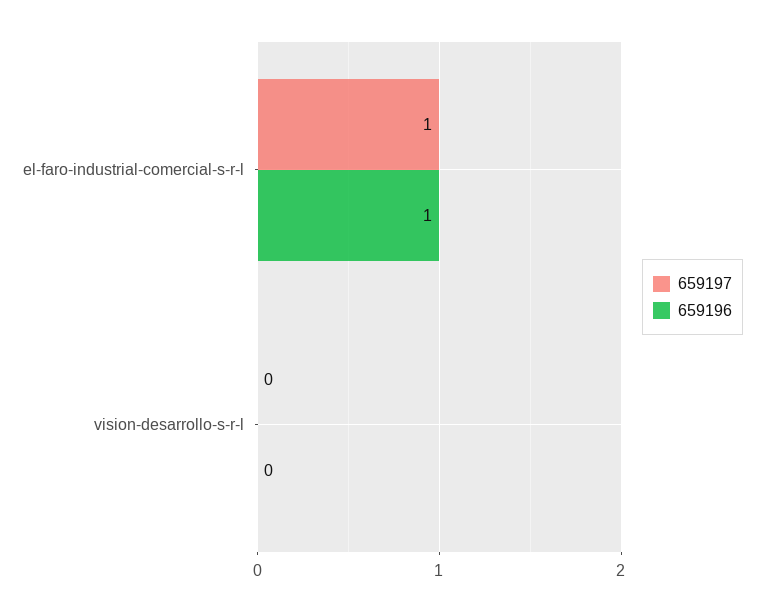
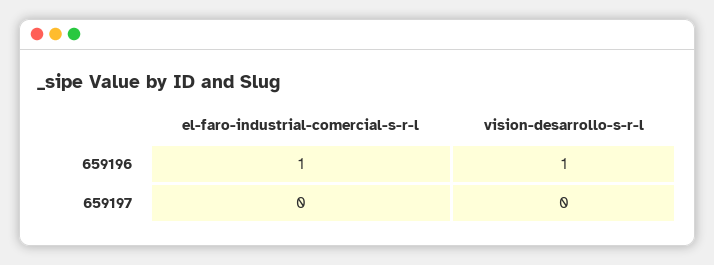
  {
    "659197": {
-     "el-faro-industrial-comercial-s-r-l": 1,
+     "el-faro-industrial-comercial-s-r-l": 0,
      "vision-desarrollo-s-r-l": 0
    },
    "659196": {
      "el-faro-industrial-comercial-s-r-l": 1,
-     "vision-desarrollo-s-r-l": 0
+     "vision-desarrollo-s-r-l": 1
    }
  }

